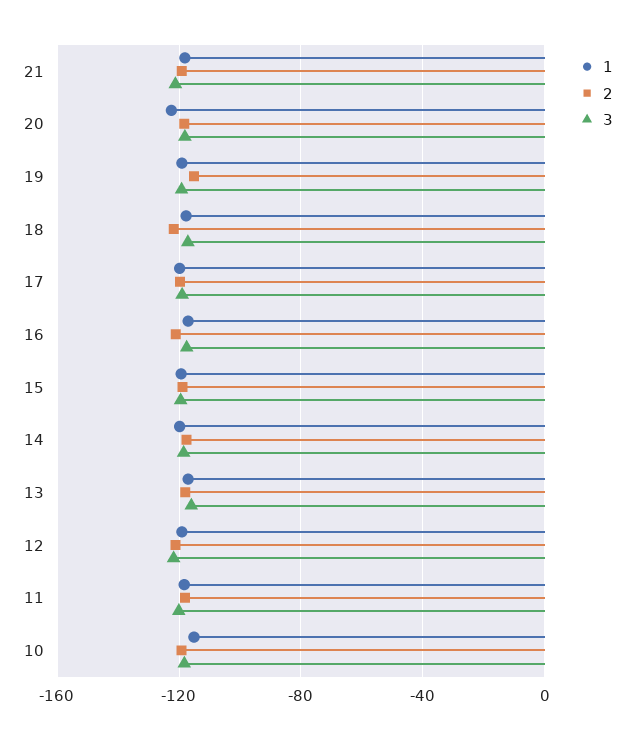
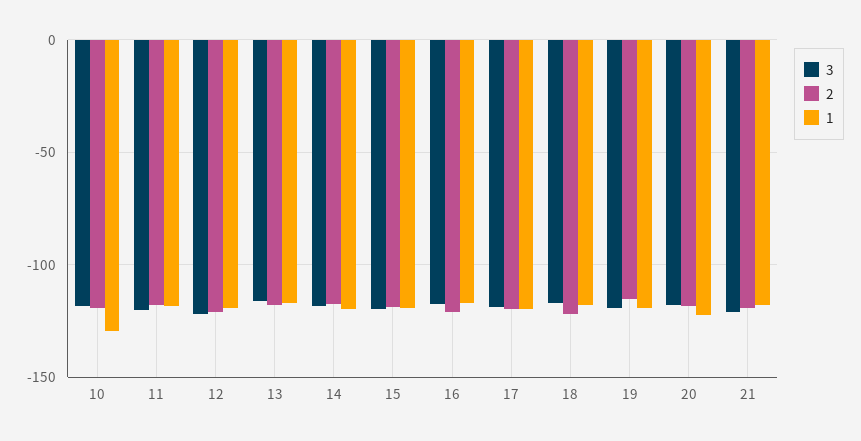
  {
    "1": {
      "21": -120,
      "20": -125,
      "19": -120,
      "18": -120,
      "17": -120,
      "16": -115,
      "15": -120,
      "14": -120,
      "13": -115,
      "12": -120,
      "11": -120,
-     "10": -115
+     "10": -130
    },
    "2": {
      "21": -120,
      "20": -120,
      "19": -115,
      "18": -120,
      "17": -120,
      "16": -120,
      "15": -120,
      "14": -120,
      "13": -120,
      "12": -120,
      "11": -120,
      "10": -120
    },
    "3": {
      "21": -120,
      "20": -120,
      "19": -120,
      "18": -115,
      "17": -120,
      "16": -120,
      "15": -120,
      "14": -120,
      "13": -115,
      "12": -120,
      "11": -120,
      "10": -120
    }
  }

